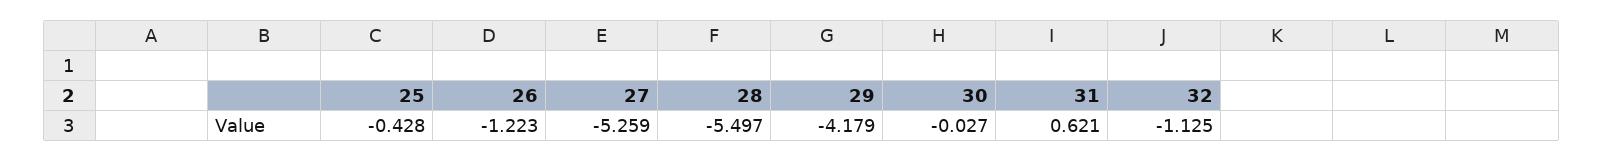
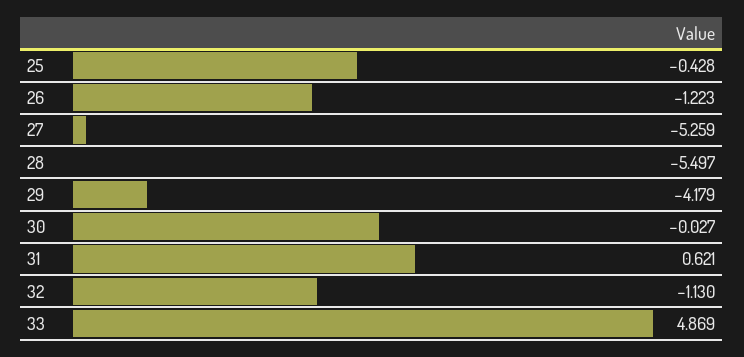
  {
    "25": -0.428,
    "26": -1.223,
    "27": -5.259,
    "28": -5.497,
    "29": -4.179,
    "30": -0.027,
    "31": 0.621,
-   "32": -1.125
+   "32": -1.13,
+   "33": 4.869
  }

